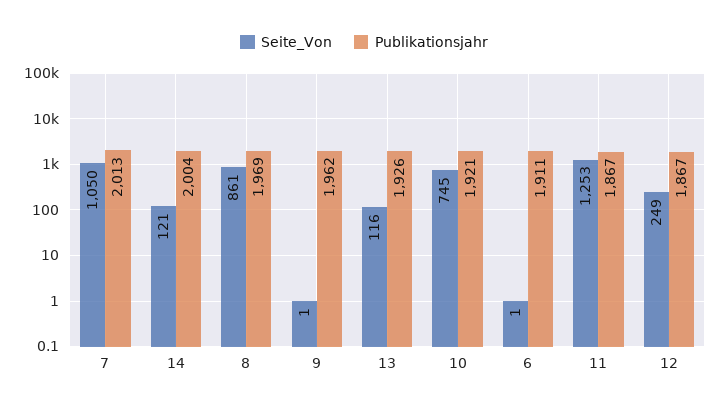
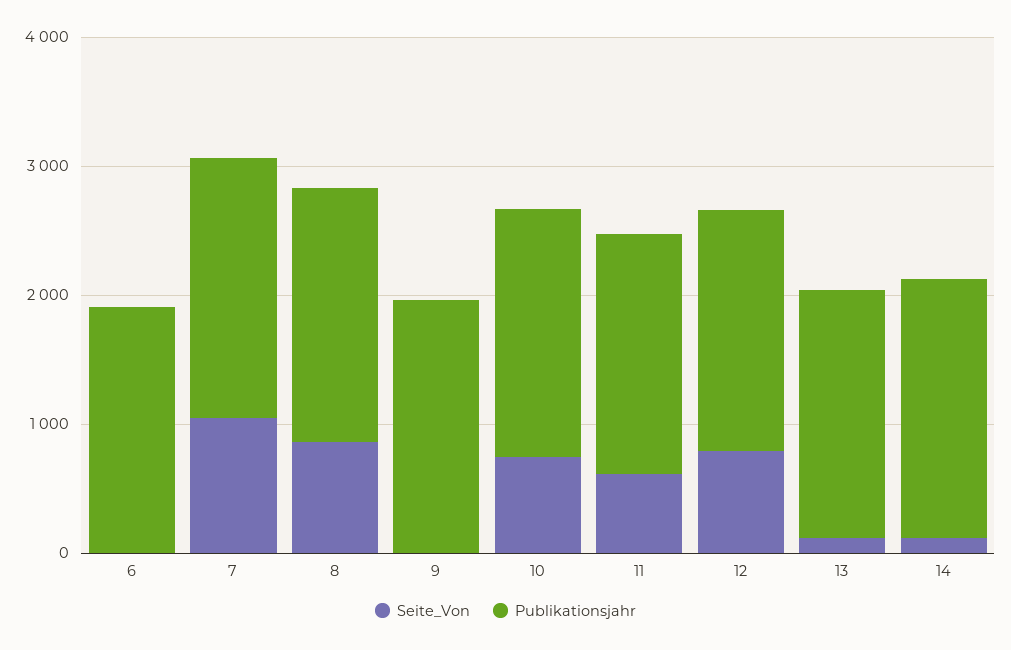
  {
    "Seite_Von": {
      "7": 1050,
      "14": 121,
      "8": 861,
      "9": 1,
      "13": 116,
      "10": 745,
      "6": 1,
-     "11": 1253,
+     "11": 600,
-     "12": 249
+     "12": 800
    },
    "Publikationsjahr": {
      "7": 2013,
      "14": 2004,
      "8": 1969,
      "9": 1962,
      "13": 1926,
      "10": 1921,
      "6": 1911,
      "11": 1867,
      "12": 1867
    }
  }

